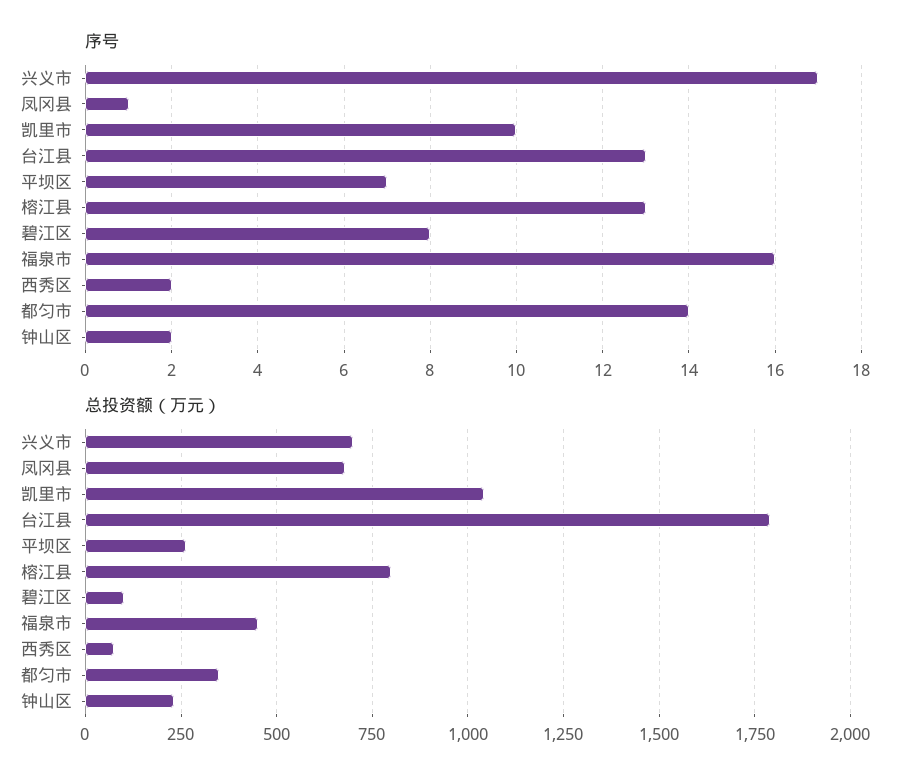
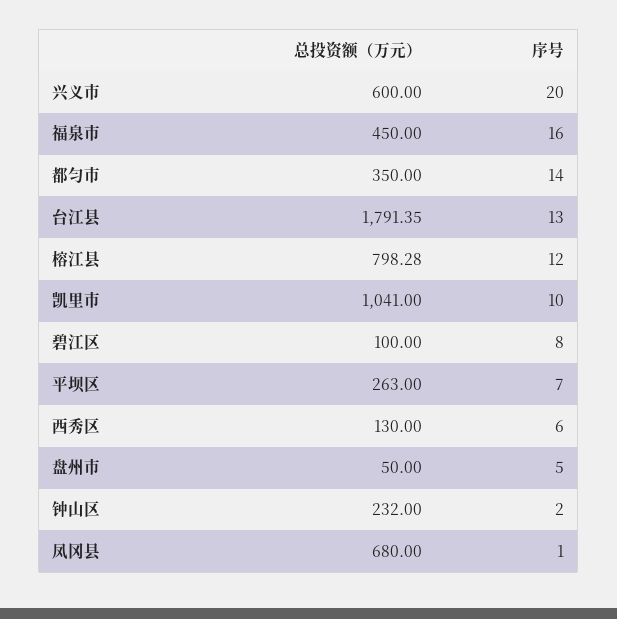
  {
    "序号": {
-     "兴义市": 17,
+     "兴义市": 20,
      "凤冈县": 1,
      "凯里市": 10,
      "台江县": 13,
      "平坝区": 7,
-     "榕江县": 13,
+     "榕江县": 12,
      "碧江区": 8,
      "福泉市": 16,
-     "西秀区": 2,
+     "西秀区": 6,
      "都匀市": 14,
-     "钟山区": 2
+     "钟山区": 2,
+     "盘州市": 5
    },
    "总投资额（万元）": {
-     "兴义市": 700,
+     "兴义市": 600,
      "凤冈县": 680,
      "凯里市": 1041,
      "台江县": 1791.35,
      "平坝区": 263,
      "榕江县": 798.28,
      "碧江区": 100,
      "福泉市": 450,
-     "西秀区": 75,
+     "西秀区": 130,
      "都匀市": 350,
-     "钟山区": 232
+     "钟山区": 232,
+     "盘州市": 50
    }
  }

